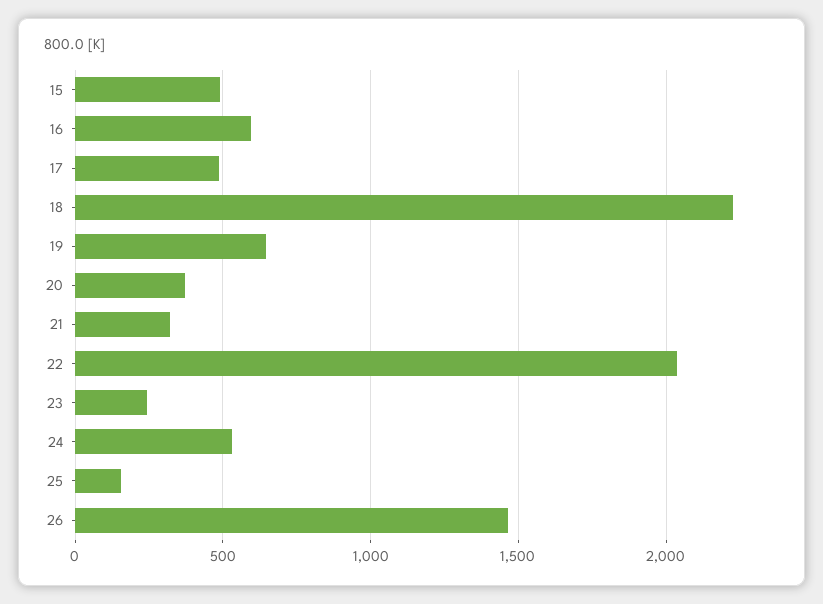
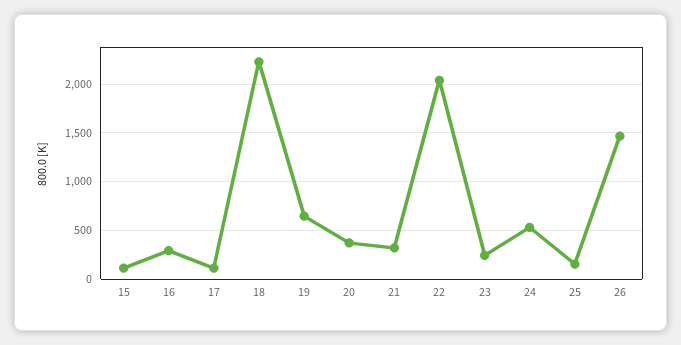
  {
-   "15": 500,
+   "15": 100,
-   "16": 600,
+   "16": 300,
-   "17": 500,
+   "17": 100,
    "18": 2250,
    "19": 650,
    "20": 350,
    "21": 300,
    "22": 2050,
    "23": 250,
    "24": 550,
    "25": 150,
    "26": 1450
  }

